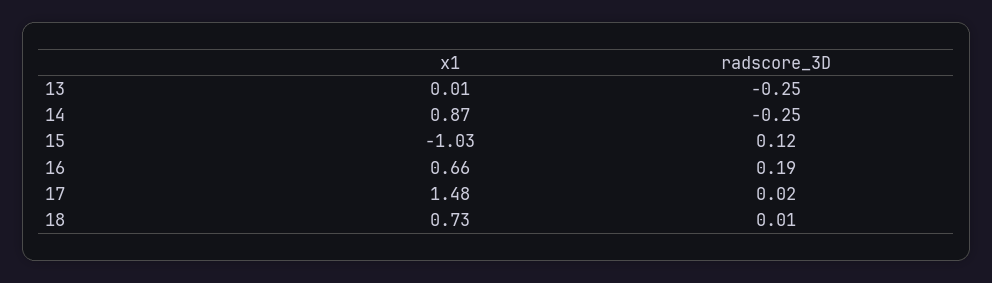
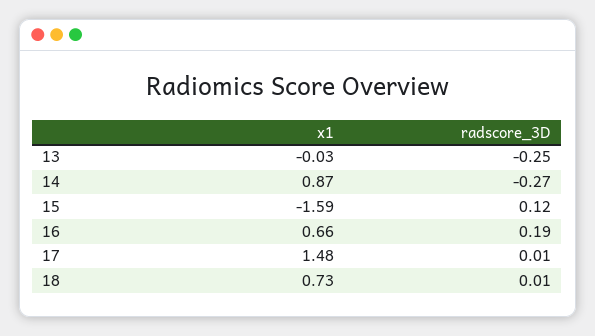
  {
    "x1": {
-     "13": 0.01,
+     "13": -0.03,
      "14": 0.87,
-     "15": -1.03,
+     "15": -1.59,
      "16": 0.66,
      "17": 1.48,
      "18": 0.73
    },
    "radscore_3D": {
      "13": -0.25,
-     "14": -0.25,
+     "14": -0.27,
      "15": 0.12,
      "16": 0.19,
-     "17": 0.02,
+     "17": 0.01,
      "18": 0.01
    }
  }

